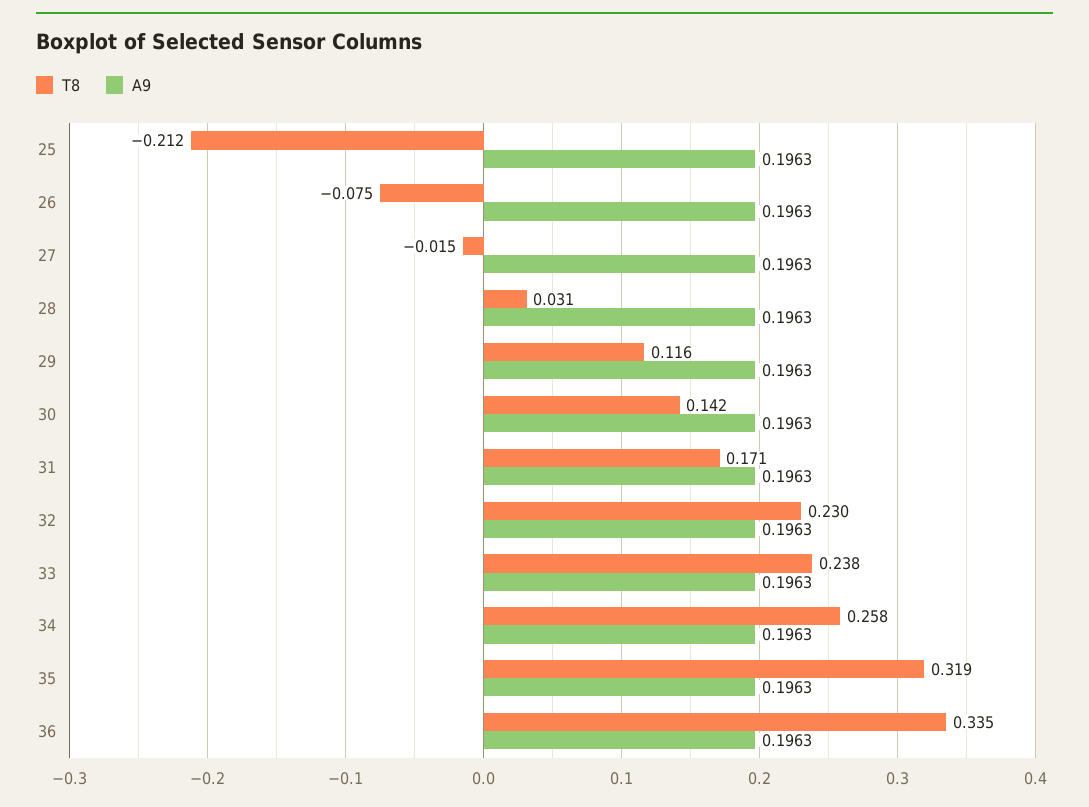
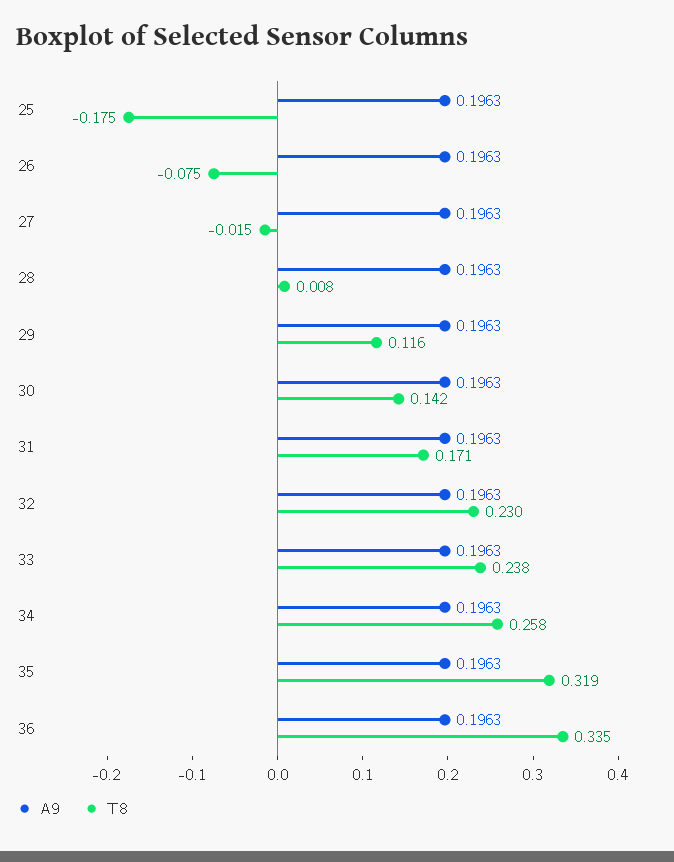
  {
    "T8": {
-     "25": -0.212,
+     "25": -0.175,
      "26": -0.075,
      "27": -0.015,
-     "28": 0.031,
+     "28": 0.008,
      "29": 0.116,
      "30": 0.142,
      "31": 0.171,
      "32": 0.23,
      "33": 0.238,
      "34": 0.258,
      "35": 0.319,
      "36": 0.335
    },
    "A9": {
      "25": 0.1963,
      "26": 0.1963,
      "27": 0.1963,
      "28": 0.1963,
      "29": 0.1963,
      "30": 0.1963,
      "31": 0.1963,
      "32": 0.1963,
      "33": 0.1963,
      "34": 0.1963,
      "35": 0.1963,
      "36": 0.1963
    }
  }

